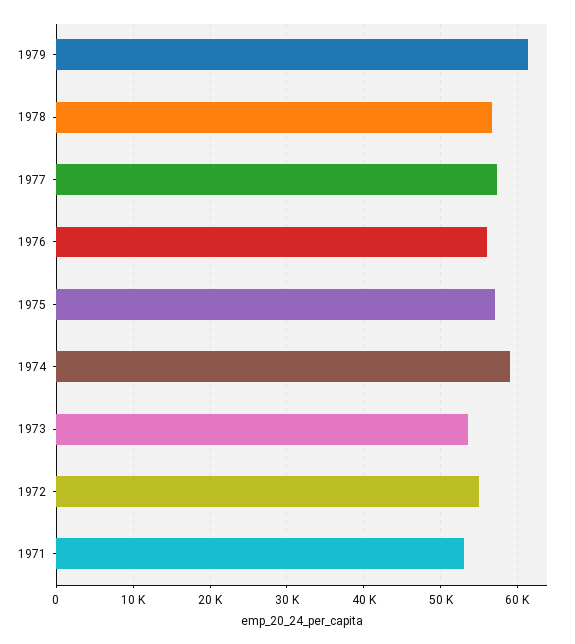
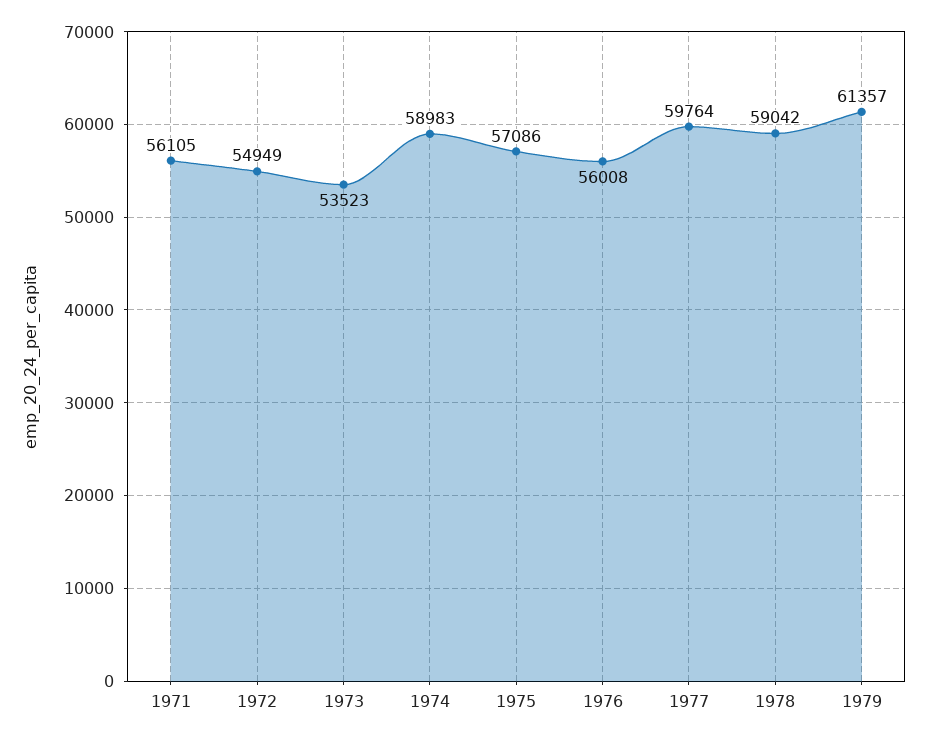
  {
    "1979": 61357,
-   "1978": 57000,
+   "1978": 59042,
-   "1977": 57000,
+   "1977": 59764,
    "1976": 56008,
    "1975": 57086,
    "1974": 58983,
    "1973": 53523,
    "1972": 54949,
-   "1971": 53000
+   "1971": 56105
  }

